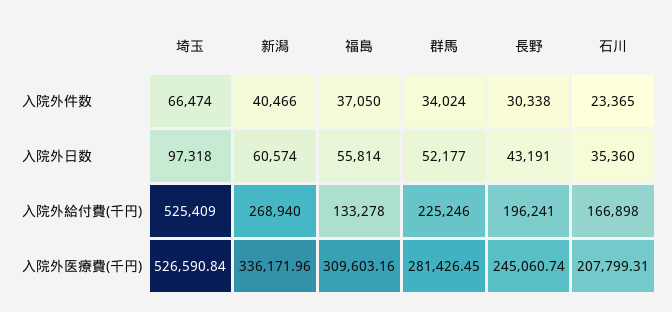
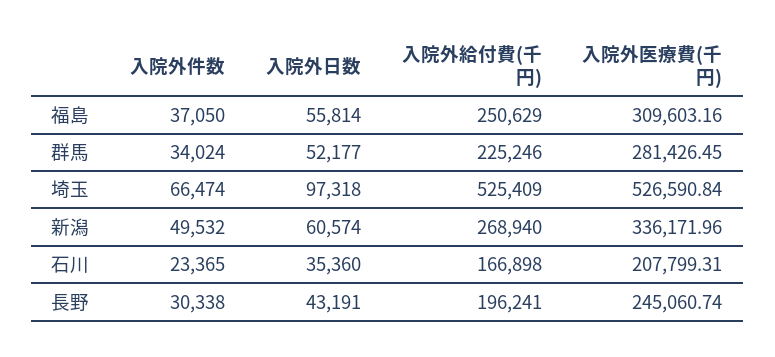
  {
    "埼玉": {
      "入院外件数": 66474,
      "入院外日数": 97318,
      "入院外給付費(千円)": 525409,
      "入院外医療費(千円)": 526590.84
    },
    "新潟": {
-     "入院外件数": 40466,
+     "入院外件数": 49532,
      "入院外日数": 60574,
      "入院外給付費(千円)": 268940,
      "入院外医療費(千円)": 336171.96
    },
    "福島": {
      "入院外件数": 37050,
      "入院外日数": 55814,
-     "入院外給付費(千円)": 133278,
+     "入院外給付費(千円)": 250629,
      "入院外医療費(千円)": 309603.16
    },
    "群馬": {
      "入院外件数": 34024,
      "入院外日数": 52177,
      "入院外給付費(千円)": 225246,
      "入院外医療費(千円)": 281426.45
    },
    "長野": {
      "入院外件数": 30338,
      "入院外日数": 43191,
      "入院外給付費(千円)": 196241,
      "入院外医療費(千円)": 245060.74
    },
    "石川": {
      "入院外件数": 23365,
      "入院外日数": 35360,
      "入院外給付費(千円)": 166898,
      "入院外医療費(千円)": 207799.31
    }
  }

